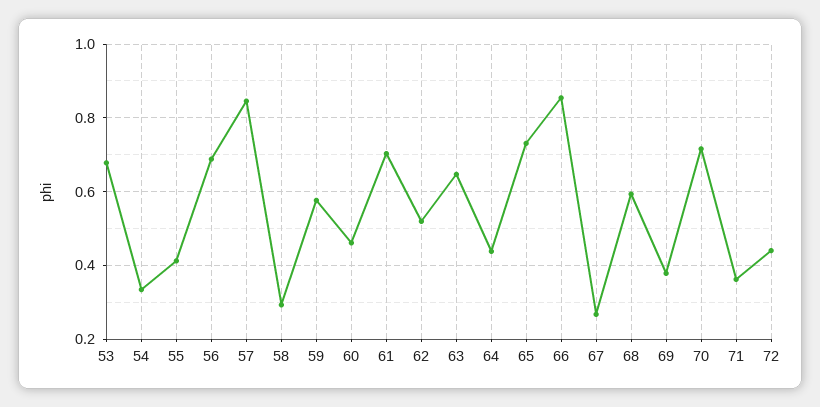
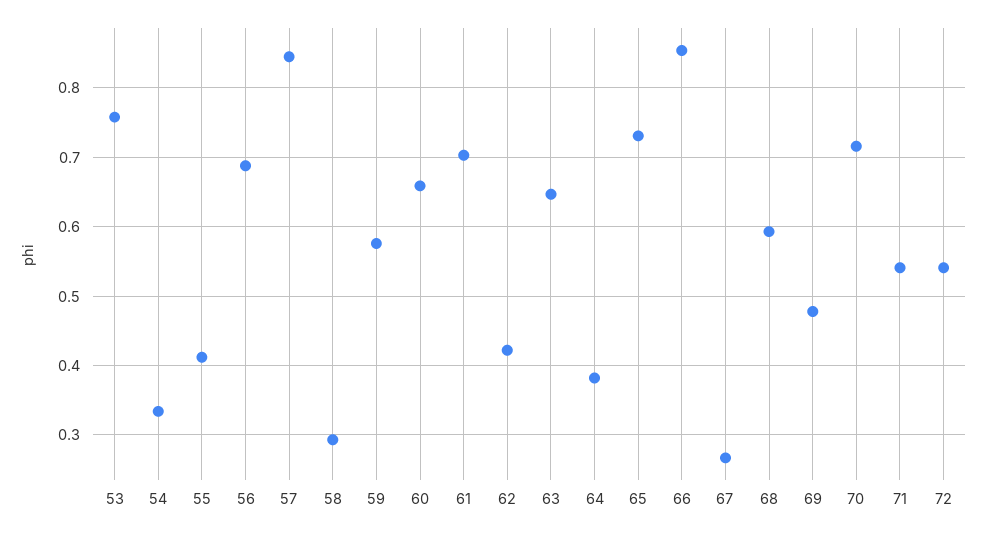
  {
-   "53": 0.68,
+   "53": 0.76,
    "54": 0.33,
    "55": 0.41,
    "56": 0.69,
    "57": 0.85,
    "58": 0.29,
    "59": 0.58,
-   "60": 0.46,
+   "60": 0.66,
    "61": 0.7,
-   "62": 0.52,
+   "62": 0.42,
    "63": 0.65,
-   "64": 0.44,
+   "64": 0.38,
    "65": 0.73,
    "66": 0.85,
    "67": 0.27,
    "68": 0.59,
-   "69": 0.38,
+   "69": 0.48,
    "70": 0.72,
-   "71": 0.36,
+   "71": 0.54,
-   "72": 0.44
+   "72": 0.54
  }

